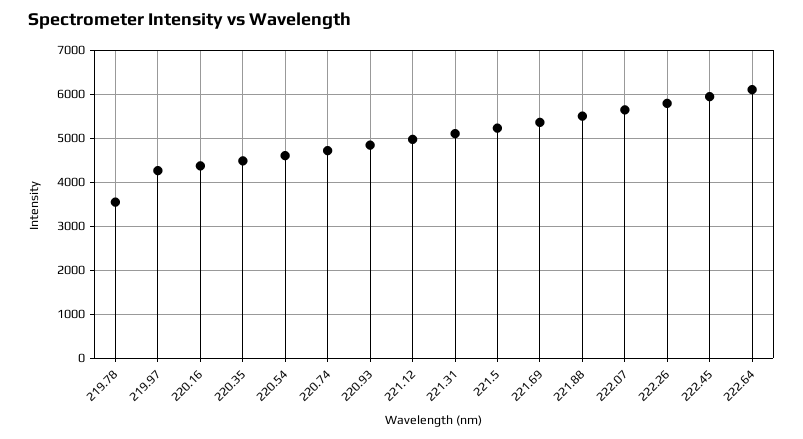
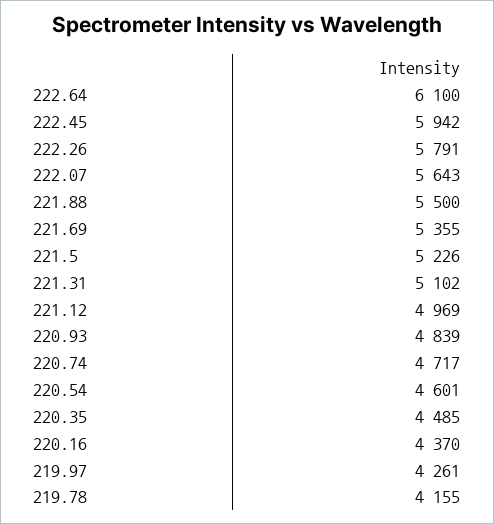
  {
-   "219.78": 3600,
+   "219.78": 4155,
    "219.97": 4261,
    "220.16": 4370,
    "220.35": 4485,
    "220.54": 4601,
    "220.74": 4717,
    "220.93": 4839,
    "221.12": 4969,
    "221.31": 5102,
    "221.5": 5226,
    "221.69": 5355,
    "221.88": 5500,
    "222.07": 5643,
    "222.26": 5791,
    "222.45": 5942,
    "222.64": 6100
  }

